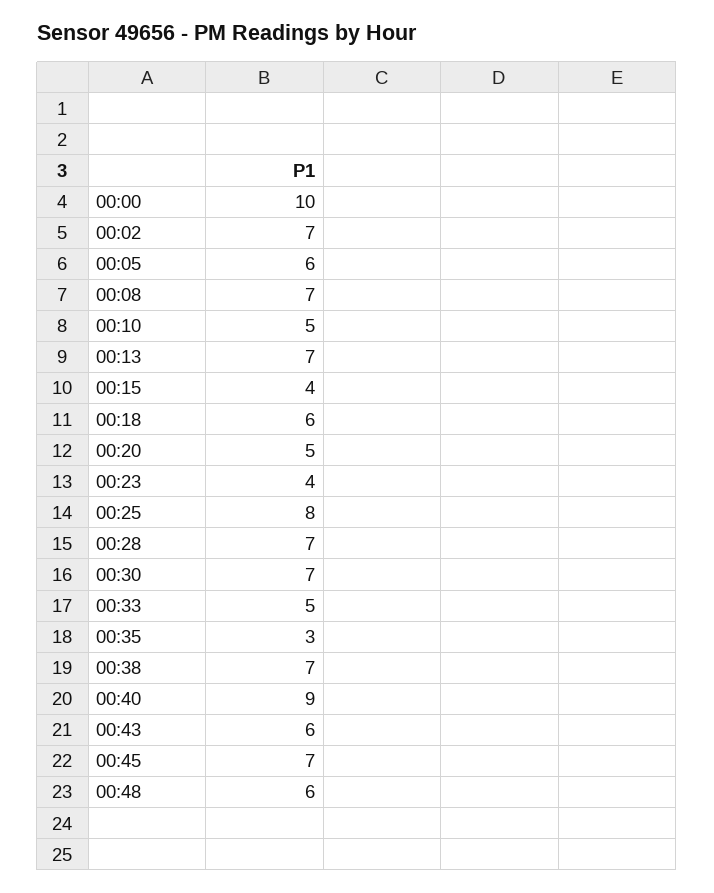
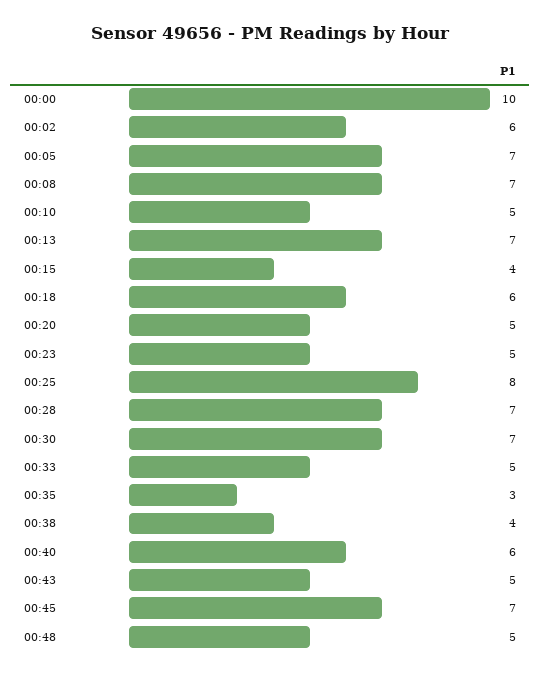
  {
    "00:00": 10,
-   "00:02": 7,
+   "00:02": 6,
-   "00:05": 6,
+   "00:05": 7,
    "00:08": 7,
    "00:10": 5,
    "00:13": 7,
    "00:15": 4,
    "00:18": 6,
    "00:20": 5,
-   "00:23": 4,
+   "00:23": 5,
    "00:25": 8,
    "00:28": 7,
    "00:30": 7,
    "00:33": 5,
    "00:35": 3,
-   "00:38": 7,
+   "00:38": 4,
-   "00:40": 9,
+   "00:40": 6,
-   "00:43": 6,
+   "00:43": 5,
    "00:45": 7,
-   "00:48": 6
+   "00:48": 5
  }

